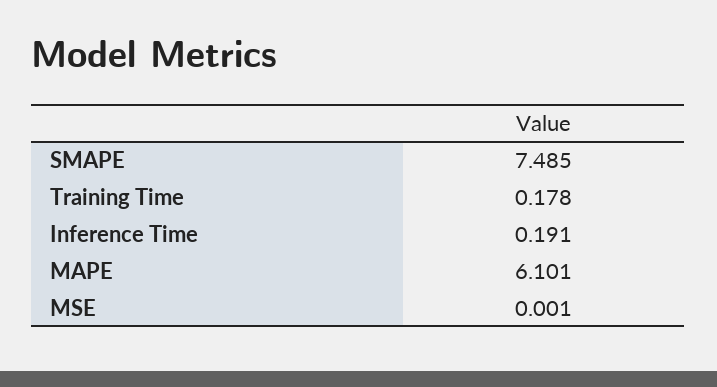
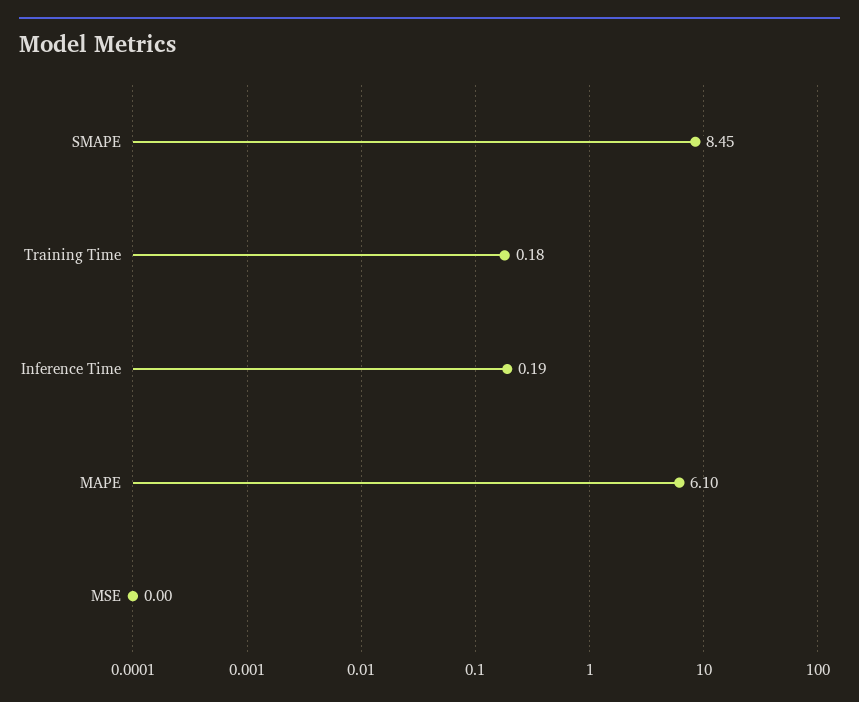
  {
-   "SMAPE": 7.485,
+   "SMAPE": 8.45,
    "Training Time": 0.178,
    "Inference Time": 0.191,
    "MAPE": 6.101,
    "MSE": 0.001
  }

